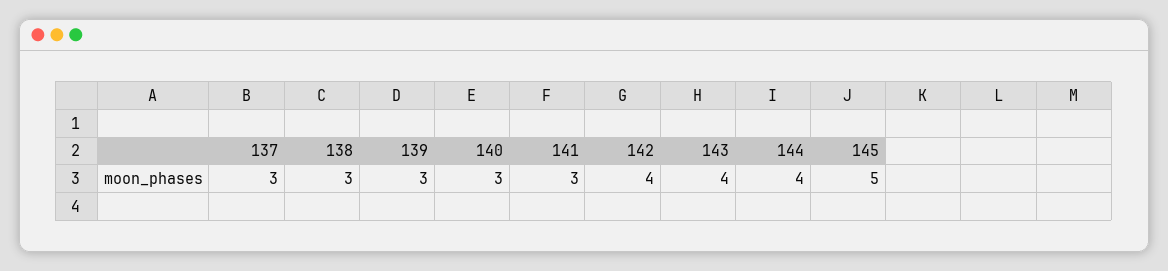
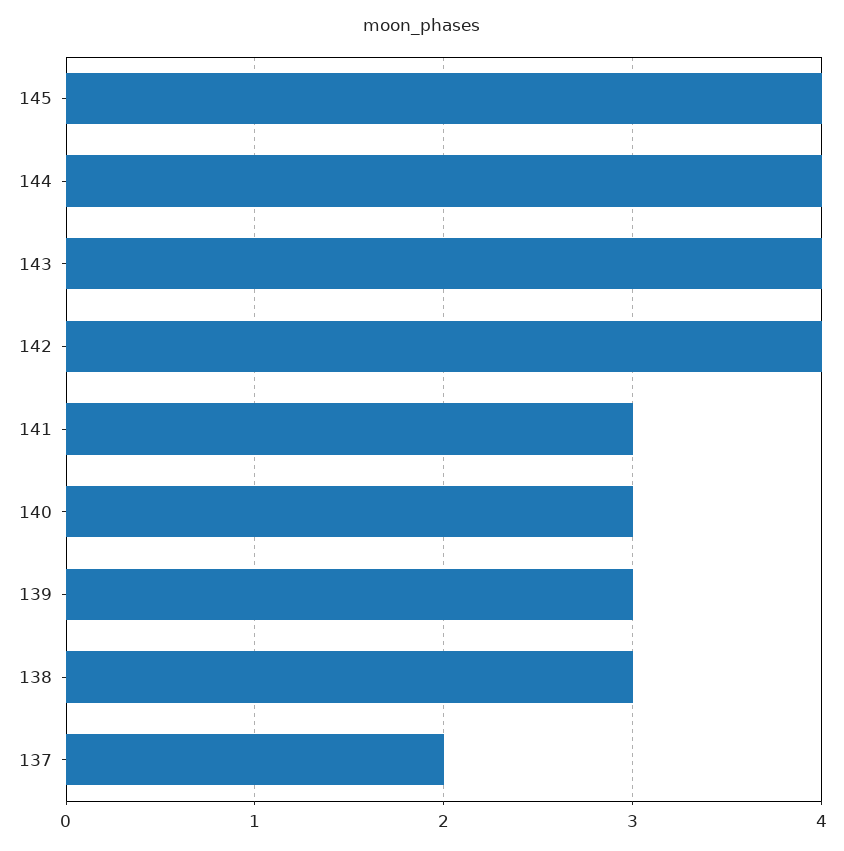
  {
-   "137": 3,
+   "137": 2,
    "138": 3,
    "139": 3,
    "140": 3,
    "141": 3,
    "142": 4,
    "143": 4,
    "144": 4,
-   "145": 5
+   "145": 4
  }

